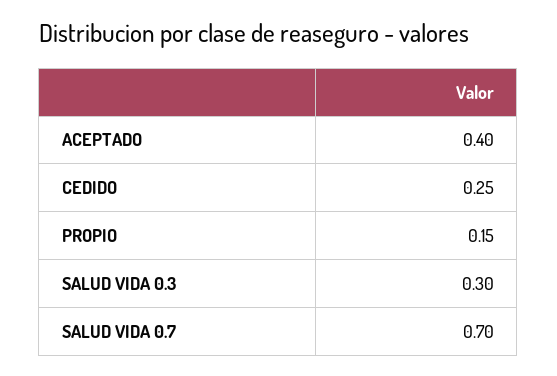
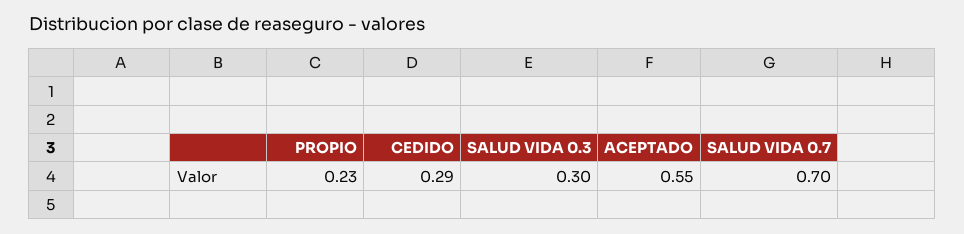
  {
-   "ACEPTADO": 0.4,
+   "ACEPTADO": 0.55,
-   "CEDIDO": 0.25,
+   "CEDIDO": 0.29,
-   "PROPIO": 0.15,
+   "PROPIO": 0.23,
    "SALUD VIDA 0.3": 0.3,
    "SALUD VIDA 0.7": 0.7
  }

